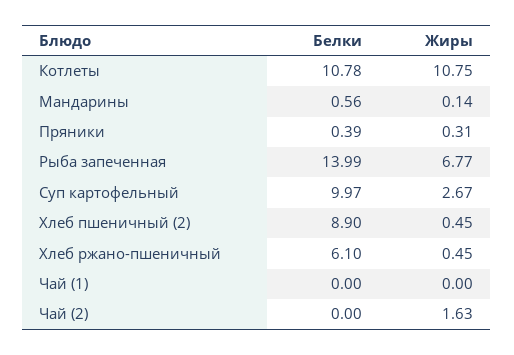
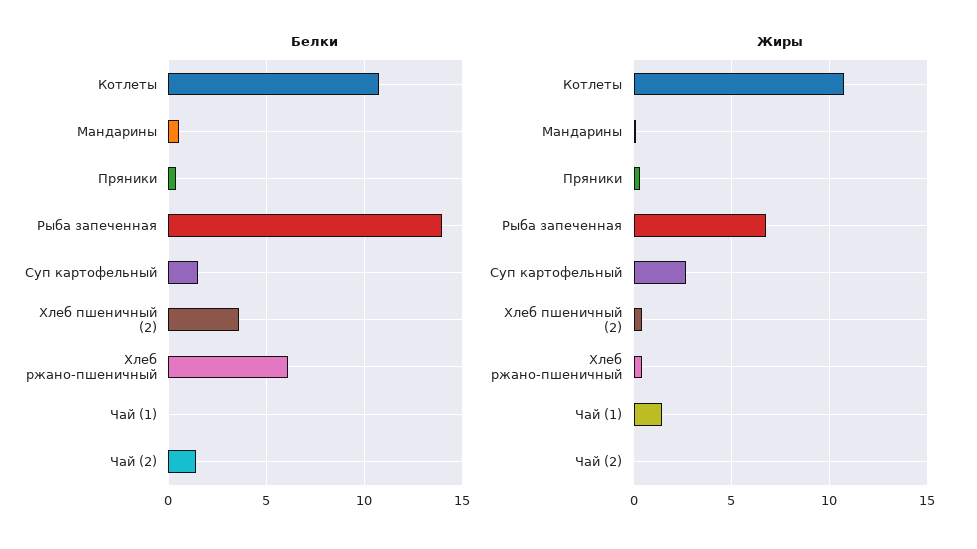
  {
    "Белки": {
      "Котлеты": 10.78,
      "Мандарины": 0.56,
      "Пряники": 0.39,
      "Рыба запеченная": 13.99,
-     "Суп картофельный": 9.97,
+     "Суп картофельный": 1.5,
-     "Хлеб пшеничный (2)": 8.9,
+     "Хлеб пшеничный (2)": 3.5,
      "Хлеб ржано-пшеничный": 6.1,
      "Чай (1)": 0,
-     "Чай (2)": 0
+     "Чай (2)": 1.5
    },
    "Жиры": {
      "Котлеты": 10.75,
      "Мандарины": 0.14,
      "Пряники": 0.31,
      "Рыба запеченная": 6.77,
      "Суп картофельный": 2.67,
      "Хлеб пшеничный (2)": 0.45,
      "Хлеб ржано-пшеничный": 0.45,
-     "Чай (1)": 0,
+     "Чай (1)": 1.5,
-     "Чай (2)": 1.63
+     "Чай (2)": 0
    }
  }

